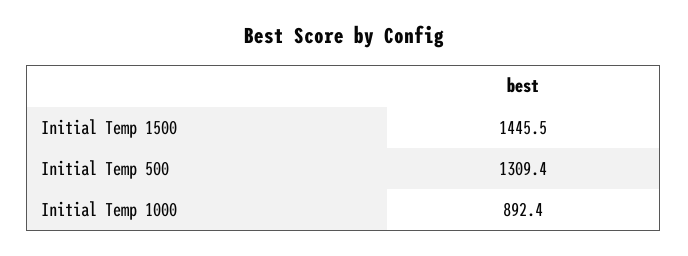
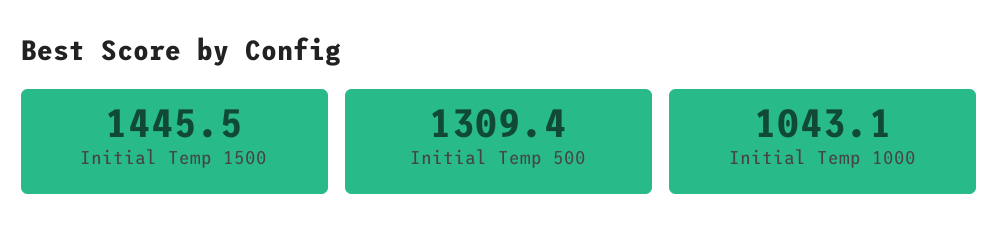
  {
    "Initial Temp 1500": 1445.5,
    "Initial Temp 500": 1309.4,
-   "Initial Temp 1000": 892.4
+   "Initial Temp 1000": 1043.1
  }

